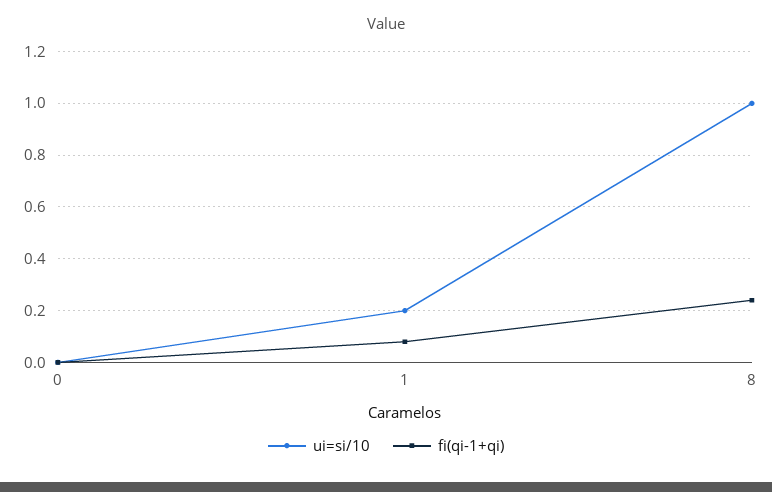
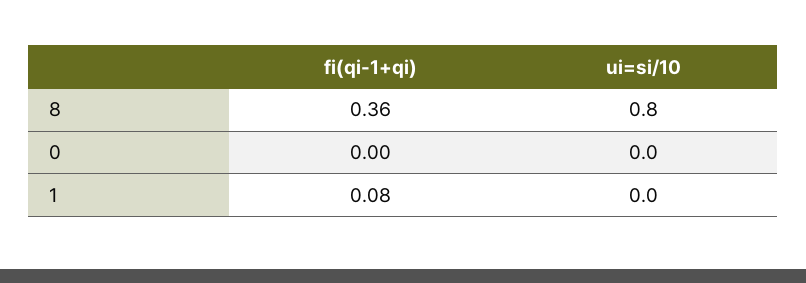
  {
    "ui=si/10": {
      "0": 0,
-     "1": 0.2,
+     "1": 0,
-     "8": 1
+     "8": 0.8
    },
    "fi(qi-1+qi)": {
      "0": 0,
      "1": 0.08,
-     "8": 0.25
+     "8": 0.36
    }
  }

